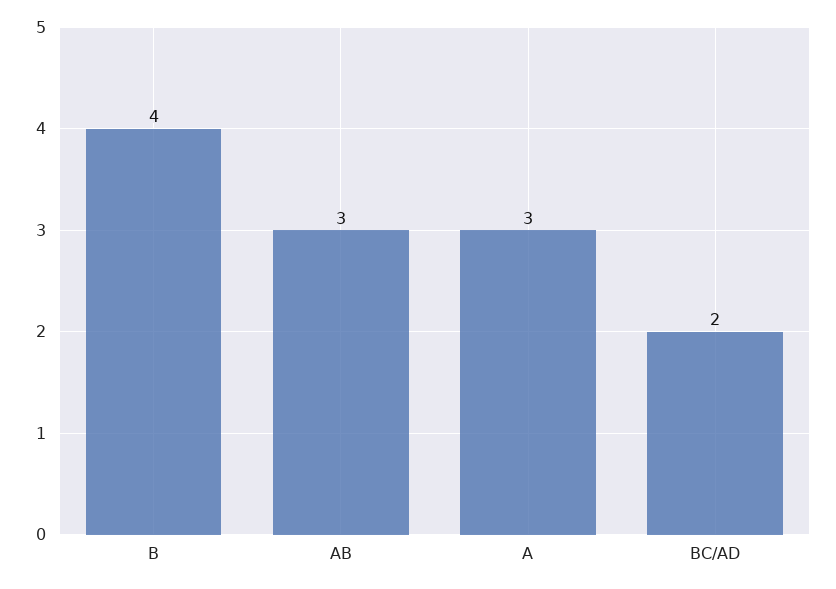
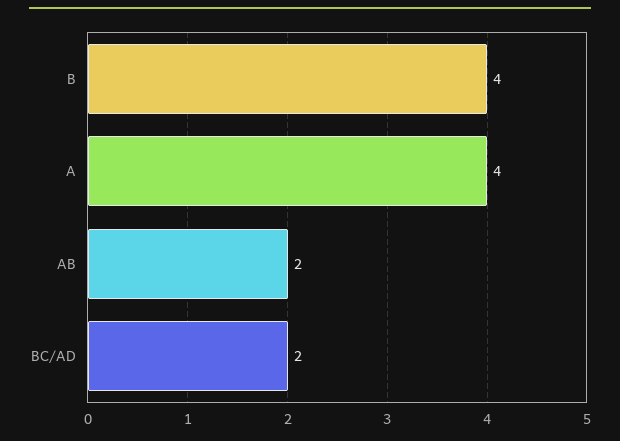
  {
    "B": 4,
-   "AB": 3,
+   "AB": 2,
-   "A": 3,
+   "A": 4,
    "BC/AD": 2
  }

